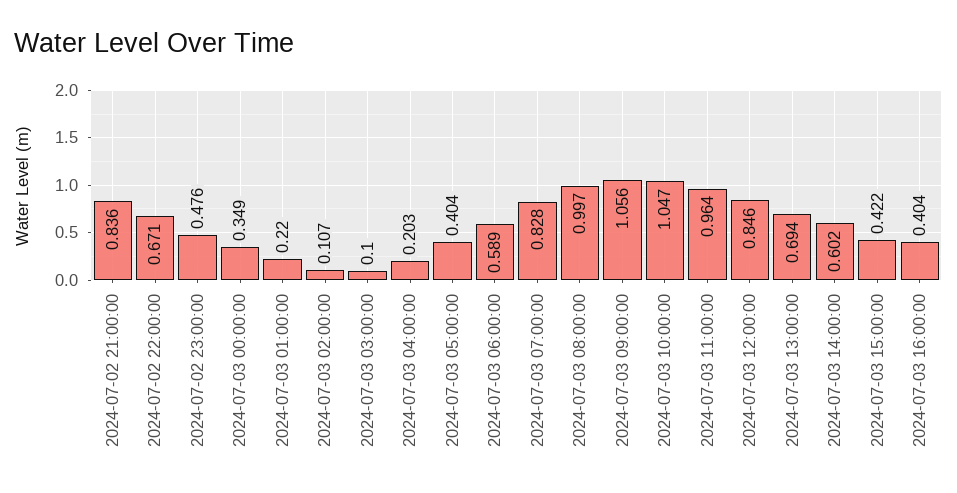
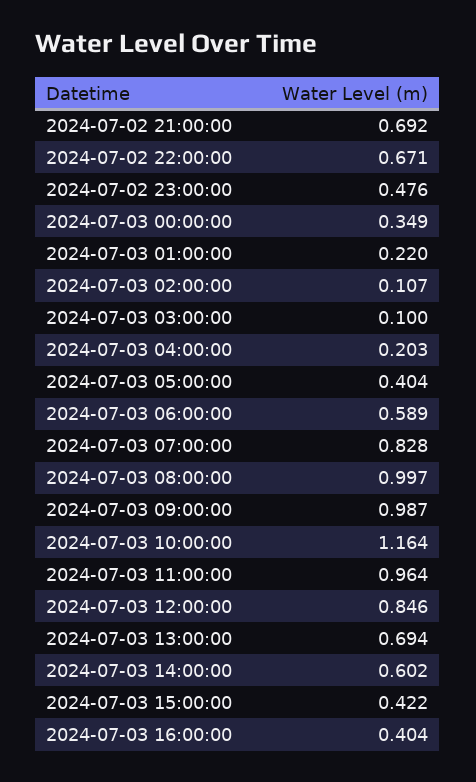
  {
-   "2024-07-02 21:00:00": 0.836,
+   "2024-07-02 21:00:00": 0.692,
    "2024-07-02 22:00:00": 0.671,
    "2024-07-02 23:00:00": 0.476,
    "2024-07-03 00:00:00": 0.349,
    "2024-07-03 01:00:00": 0.22,
    "2024-07-03 02:00:00": 0.107,
    "2024-07-03 03:00:00": 0.1,
    "2024-07-03 04:00:00": 0.203,
    "2024-07-03 05:00:00": 0.404,
    "2024-07-03 06:00:00": 0.589,
    "2024-07-03 07:00:00": 0.828,
    "2024-07-03 08:00:00": 0.997,
-   "2024-07-03 09:00:00": 1.056,
+   "2024-07-03 09:00:00": 0.987,
-   "2024-07-03 10:00:00": 1.047,
+   "2024-07-03 10:00:00": 1.164,
    "2024-07-03 11:00:00": 0.964,
    "2024-07-03 12:00:00": 0.846,
    "2024-07-03 13:00:00": 0.694,
    "2024-07-03 14:00:00": 0.602,
    "2024-07-03 15:00:00": 0.422,
    "2024-07-03 16:00:00": 0.404
  }

